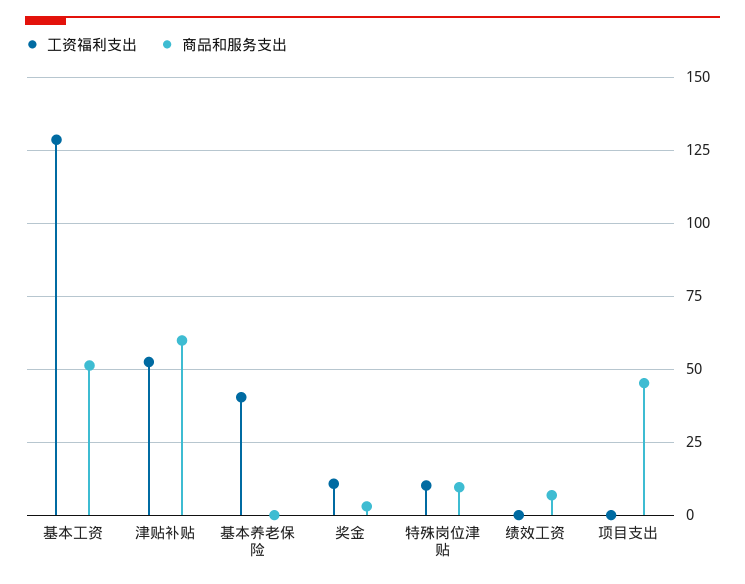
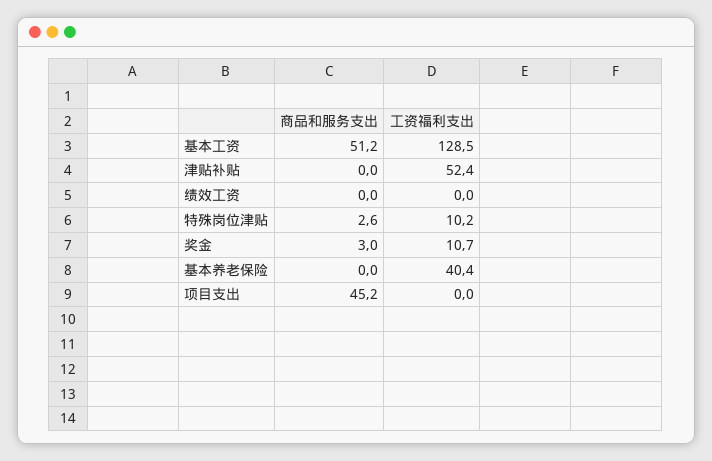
  {
    "工资福利支出": {
      "基本工资": 128.5,
      "津贴补贴": 52.4,
      "基本养老保险": 40.4,
      "奖金": 10.7,
      "特殊岗位津贴": 10.2,
      "绩效工资": 0,
      "项目支出": 0
    },
    "商品和服务支出": {
      "基本工资": 51.2,
-     "津贴补贴": 60,
+     "津贴补贴": 0,
      "基本养老保险": 0,
      "奖金": 3,
-     "特殊岗位津贴": 10,
+     "特殊岗位津贴": 2.6,
-     "绩效工资": 7.5,
+     "绩效工资": 0,
      "项目支出": 45.2
    }
  }

